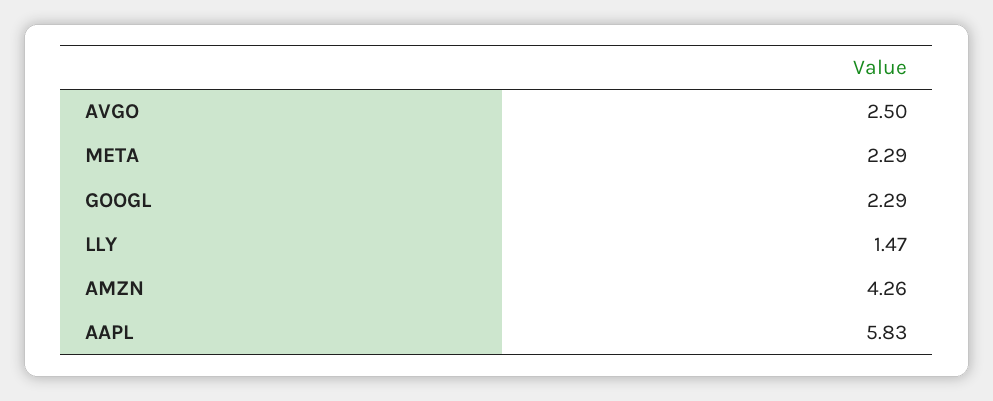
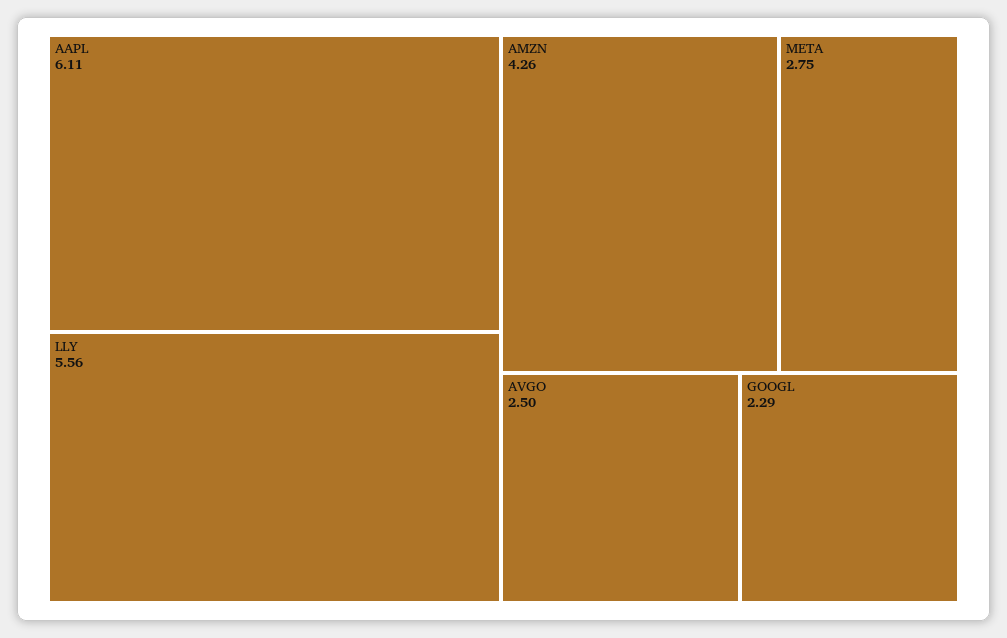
  {
    "AVGO": 2.5,
-   "META": 2.29,
+   "META": 2.75,
    "GOOGL": 2.29,
-   "LLY": 1.47,
+   "LLY": 5.56,
    "AMZN": 4.26,
-   "AAPL": 5.83
+   "AAPL": 6.11
  }

